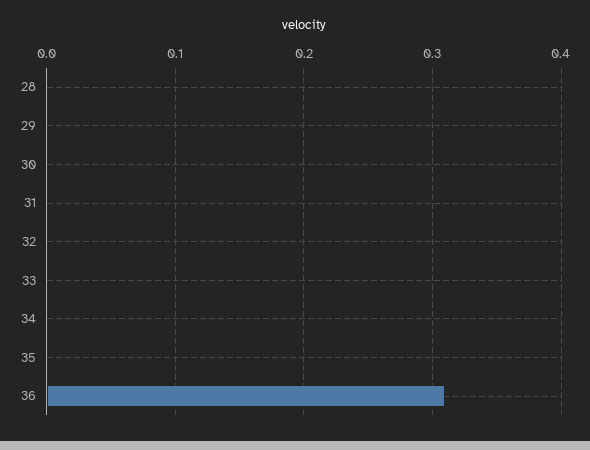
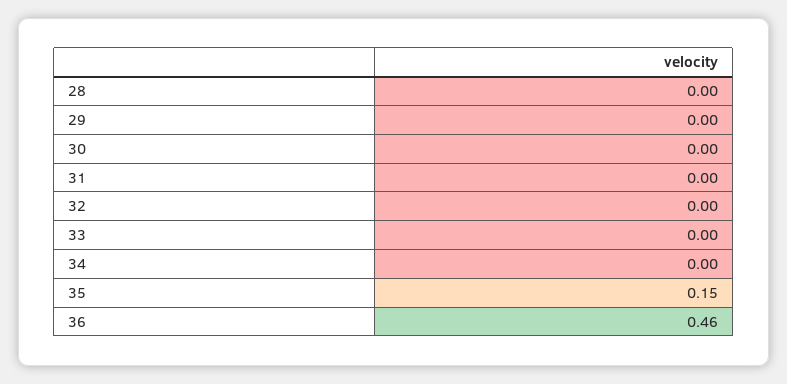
  {
    "28": 0,
    "29": 0,
    "30": 0,
    "31": 0,
    "32": 0,
    "33": 0,
    "34": 0,
-   "35": 0,
+   "35": 0.15,
-   "36": 0.31
+   "36": 0.46
  }

